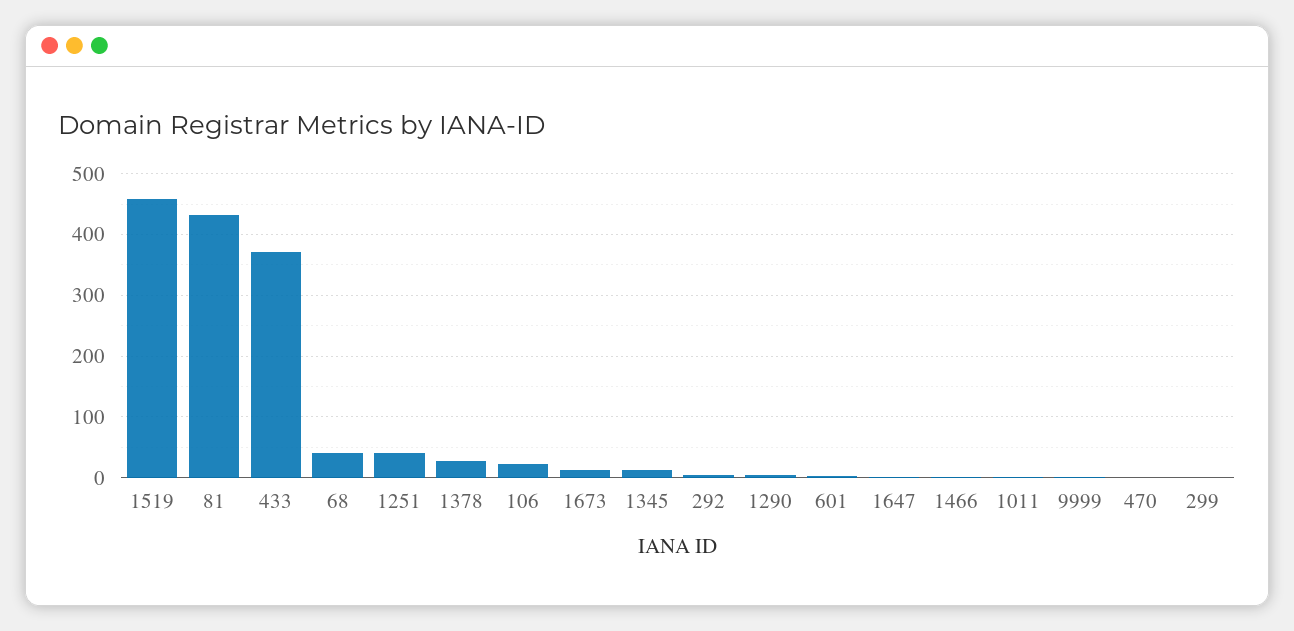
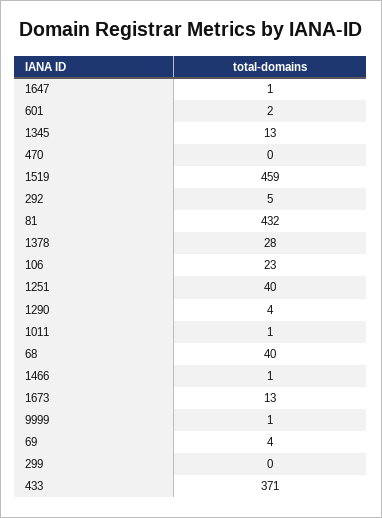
  {
    "1519": 459,
    "81": 432,
    "433": 371,
    "68": 40,
    "1251": 40,
    "1378": 28,
    "106": 23,
    "1673": 13,
    "1345": 13,
    "292": 5,
    "1290": 4,
    "601": 2,
    "1647": 1,
    "1466": 1,
    "1011": 1,
    "9999": 1,
    "470": 0,
-   "299": 0
+   "299": 0,
+   "69": 4
  }

